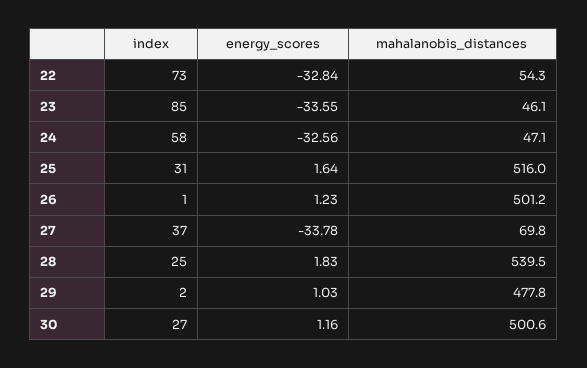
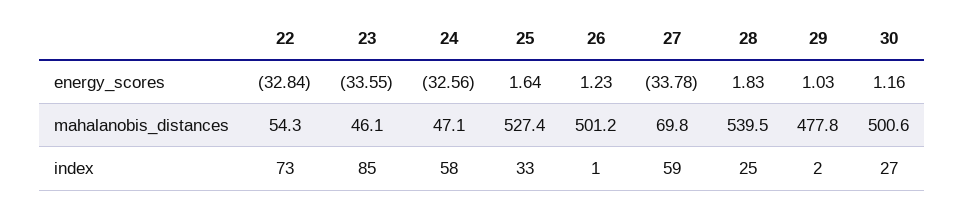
  {
    "index": {
      "22": 73,
      "23": 85,
      "24": 58,
-     "25": 31,
+     "25": 33,
      "26": 1,
-     "27": 37,
+     "27": 59,
      "28": 25,
      "29": 2,
      "30": 27
    },
    "energy_scores": {
      "22": -32.84,
      "23": -33.55,
      "24": -32.56,
      "25": 1.64,
      "26": 1.23,
      "27": -33.78,
      "28": 1.83,
      "29": 1.03,
      "30": 1.16
    },
    "mahalanobis_distances": {
      "22": 54.3,
      "23": 46.1,
      "24": 47.1,
-     "25": 516,
+     "25": 527.4,
      "26": 501.2,
      "27": 69.8,
      "28": 539.5,
      "29": 477.8,
      "30": 500.6
    }
  }

